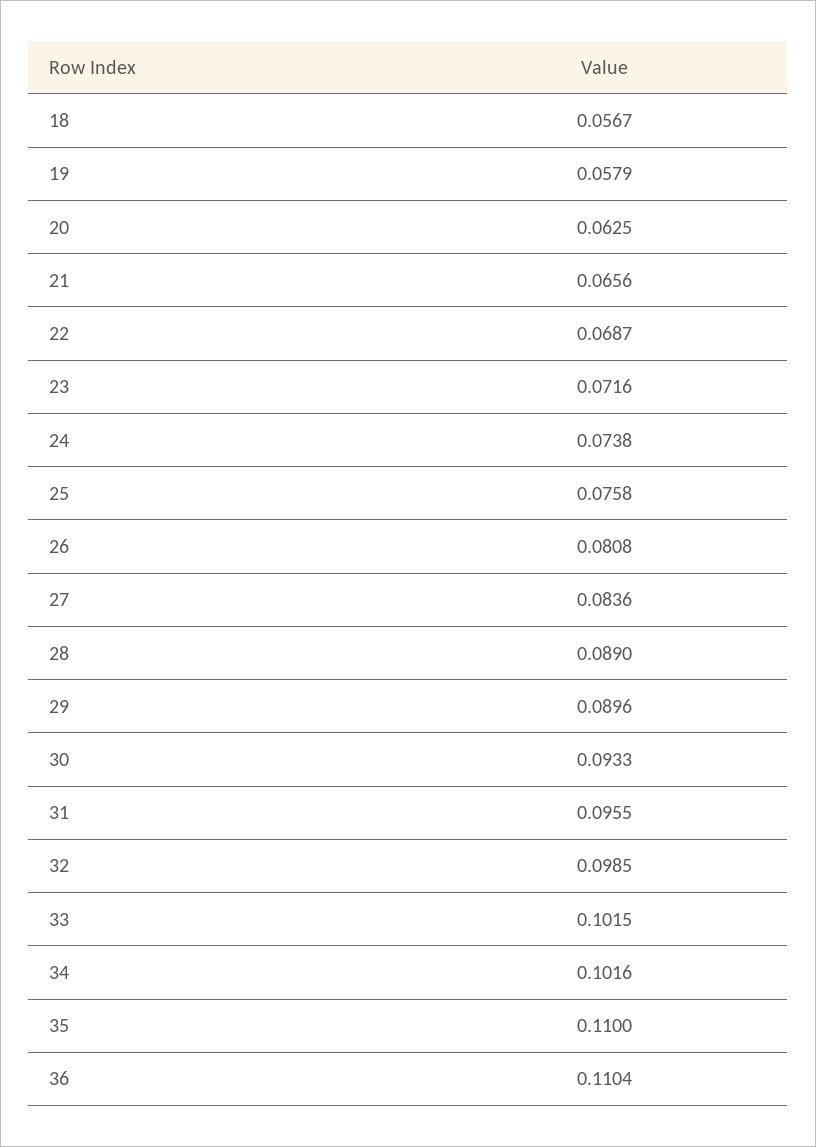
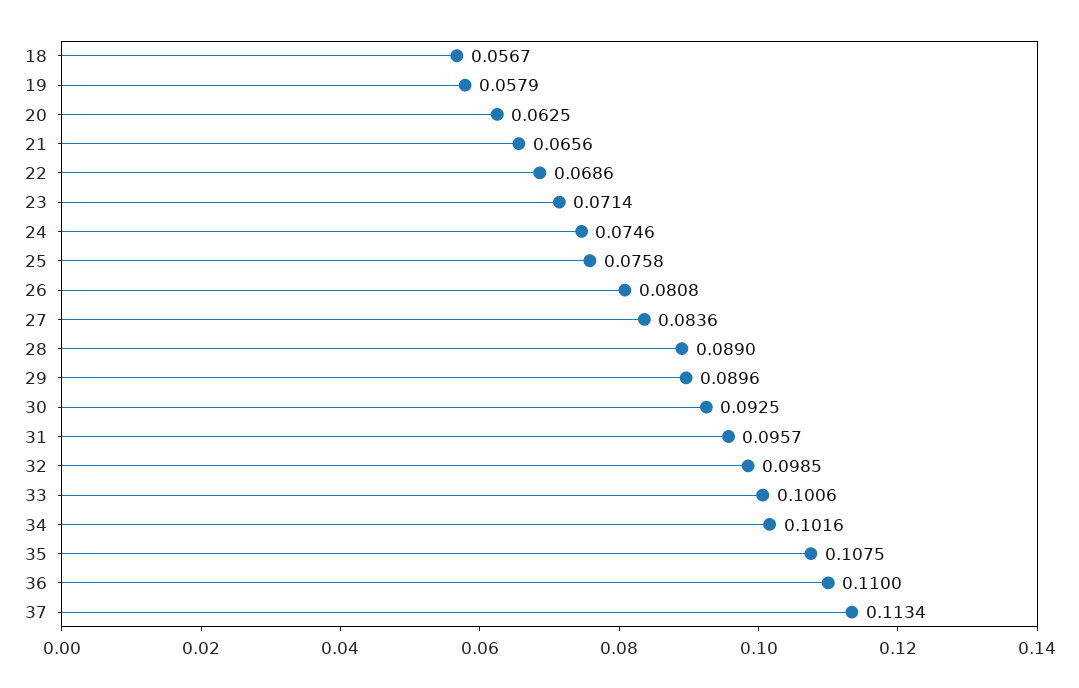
  {
    "18": 0.0567,
    "19": 0.0579,
    "20": 0.0625,
    "21": 0.0656,
-   "22": 0.0687,
+   "22": 0.0686,
-   "23": 0.0716,
+   "23": 0.0714,
-   "24": 0.0738,
+   "24": 0.0746,
    "25": 0.0758,
    "26": 0.0808,
    "27": 0.0836,
    "28": 0.089,
    "29": 0.0896,
-   "30": 0.0933,
+   "30": 0.0925,
-   "31": 0.0955,
+   "31": 0.0957,
    "32": 0.0985,
-   "33": 0.1015,
+   "33": 0.1006,
    "34": 0.1016,
-   "35": 0.11,
+   "35": 0.1075,
-   "36": 0.1104
+   "36": 0.11,
+   "37": 0.1134
  }

